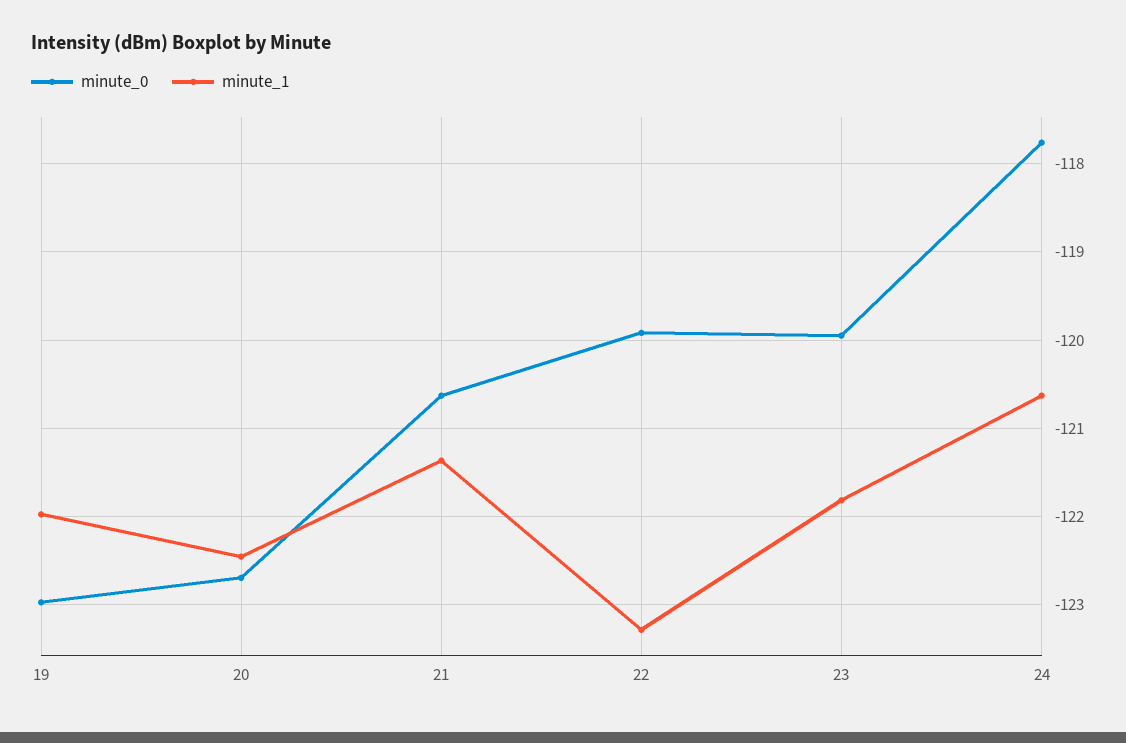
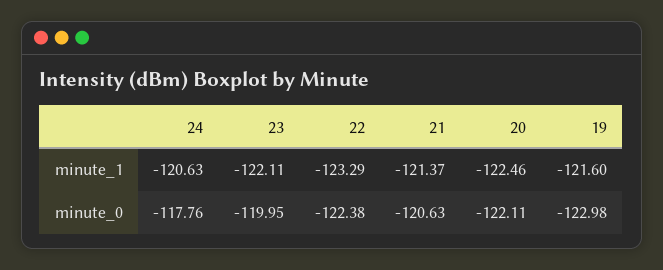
  {
    "minute_0": {
      "19": -122.98,
-     "20": -122.7,
+     "20": -122.11,
      "21": -120.63,
-     "22": -119.9,
+     "22": -122.38,
      "23": -119.95,
      "24": -117.76
    },
    "minute_1": {
-     "19": -122,
+     "19": -121.6,
      "20": -122.46,
      "21": -121.37,
      "22": -123.29,
-     "23": -121.8,
+     "23": -122.11,
      "24": -120.63
    }
  }

